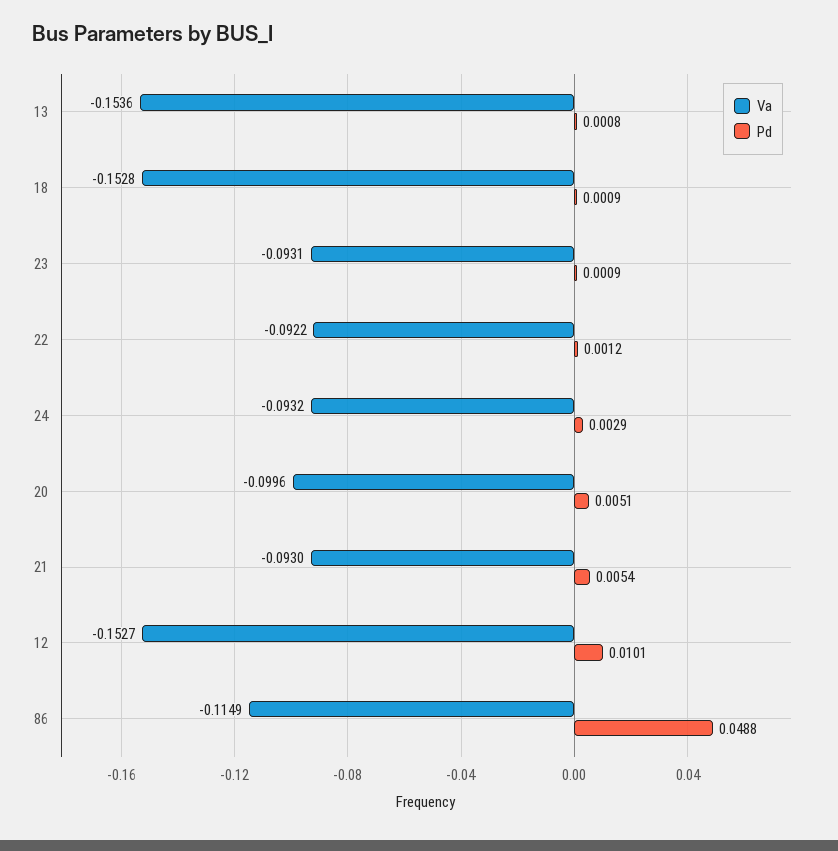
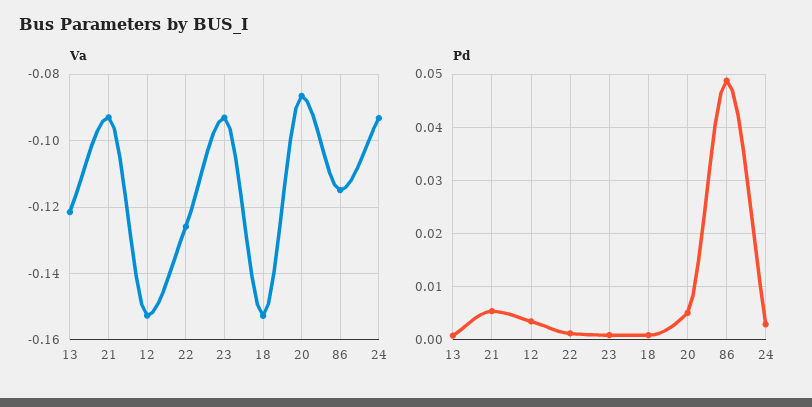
  {
    "Va": {
-     "13": -0.1536,
+     "13": -0.122,
      "18": -0.1528,
      "23": -0.0931,
-     "22": -0.0922,
+     "22": -0.126,
      "24": -0.0932,
-     "20": -0.0996,
+     "20": -0.086,
      "21": -0.093,
      "12": -0.1527,
      "86": -0.1149
    },
    "Pd": {
      "13": 0.0008,
      "18": 0.0009,
      "23": 0.0009,
      "22": 0.0012,
      "24": 0.0029,
      "20": 0.0051,
      "21": 0.0054,
-     "12": 0.0101,
+     "12": 0.004,
      "86": 0.0488
    }
  }

